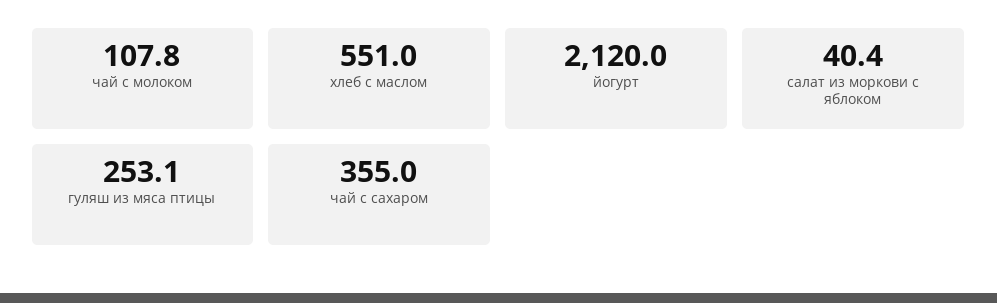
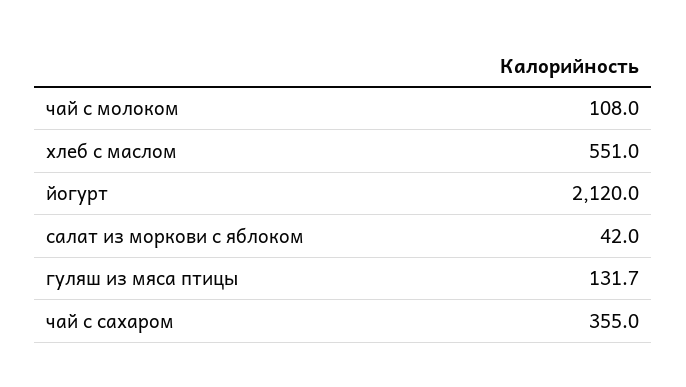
  {
-   "чай с молоком": 107.8,
+   "чай с молоком": 108,
    "хлеб с маслом": 551,
    "йогурт": 2120,
-   "салат из моркови с яблоком": 40.4,
+   "салат из моркови с яблоком": 42,
-   "гуляш из мяса птицы": 253.1,
+   "гуляш из мяса птицы": 131.7,
    "чай с сахаром": 355
  }

